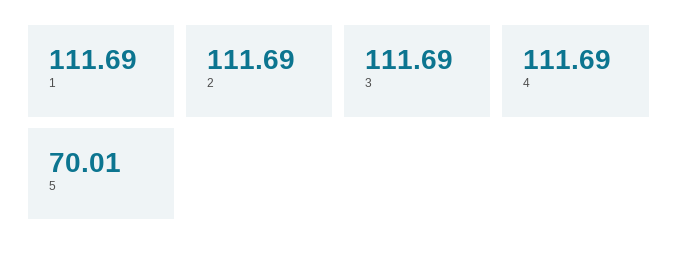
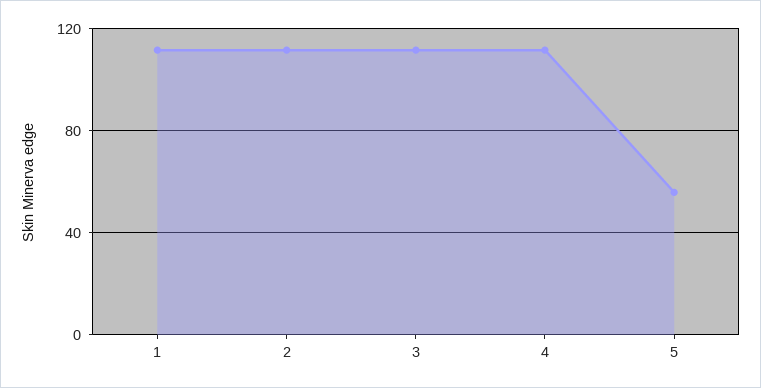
  {
    "1": 111.69,
    "2": 111.69,
    "3": 111.69,
    "4": 111.69,
-   "5": 70.01
+   "5": 55
  }

